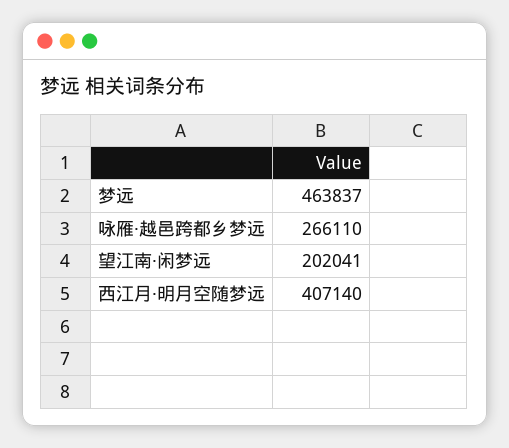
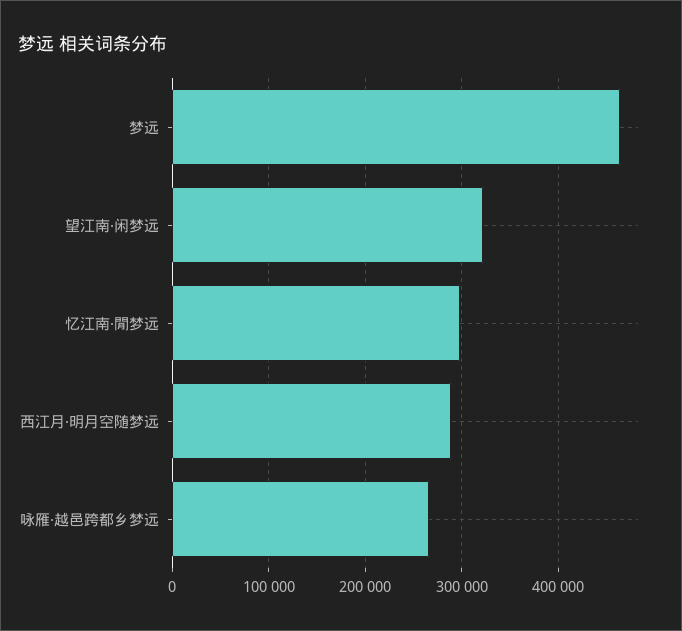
  {
    "梦远": 463837,
    "咏雁·越邑跨都乡梦远": 266110,
-   "望江南·闲梦远": 202041,
+   "望江南·闲梦远": 320000,
-   "西江月·明月空随梦远": 407140
+   "西江月·明月空随梦远": 290000,
+   "忆江南·閒梦远": 300000
  }

